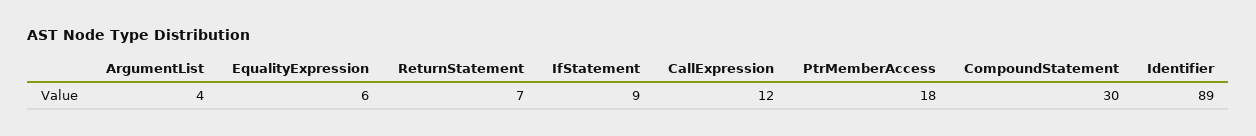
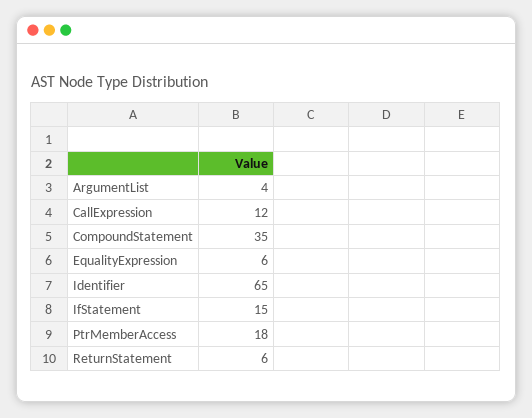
  {
    "ArgumentList": 4,
    "EqualityExpression": 6,
-   "ReturnStatement": 7,
+   "ReturnStatement": 6,
-   "IfStatement": 9,
+   "IfStatement": 15,
    "CallExpression": 12,
    "PtrMemberAccess": 18,
-   "CompoundStatement": 30,
+   "CompoundStatement": 35,
-   "Identifier": 89
+   "Identifier": 65
  }

